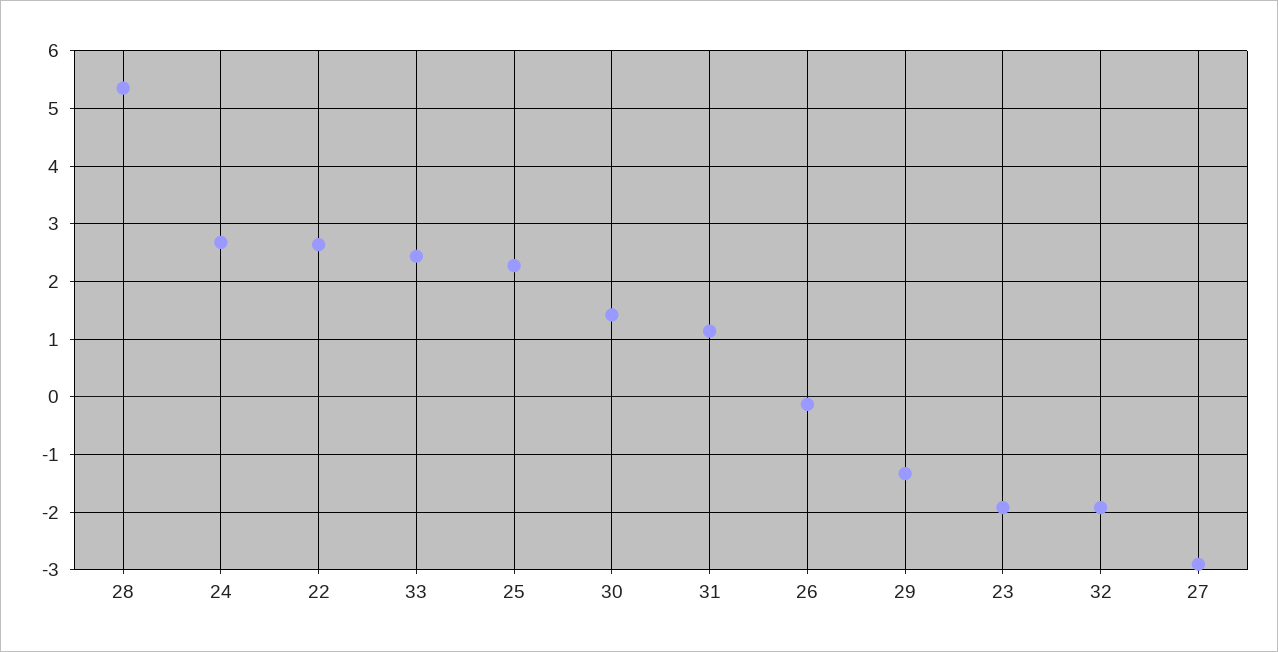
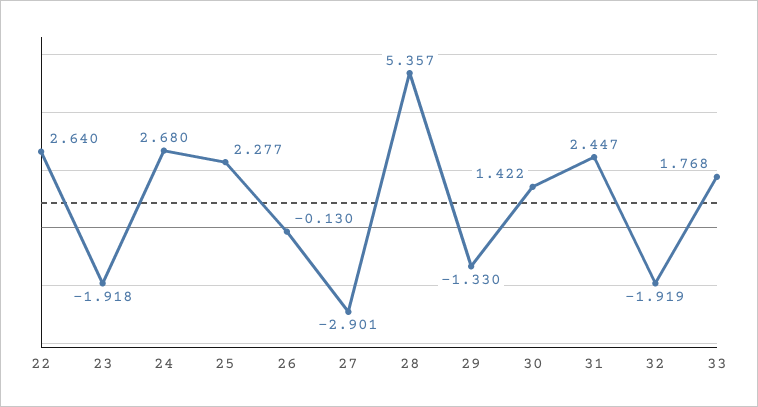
  {
    "28": 5.357,
    "24": 2.68,
    "22": 2.64,
-   "33": 2.4,
+   "33": 1.768,
    "25": 2.277,
    "30": 1.422,
-   "31": 1.2,
+   "31": 2.447,
    "26": -0.13,
    "29": -1.33,
    "23": -1.918,
    "32": -1.919,
    "27": -2.901
  }

